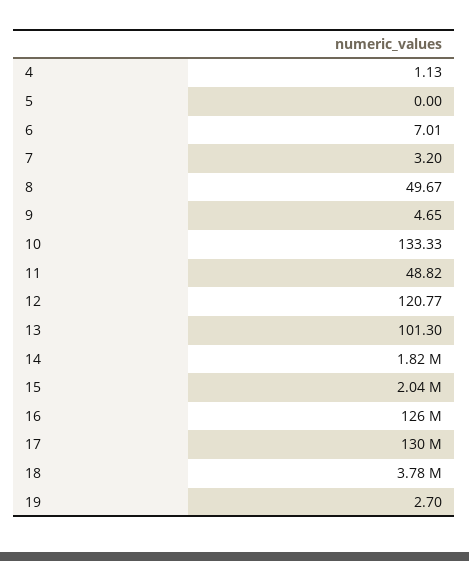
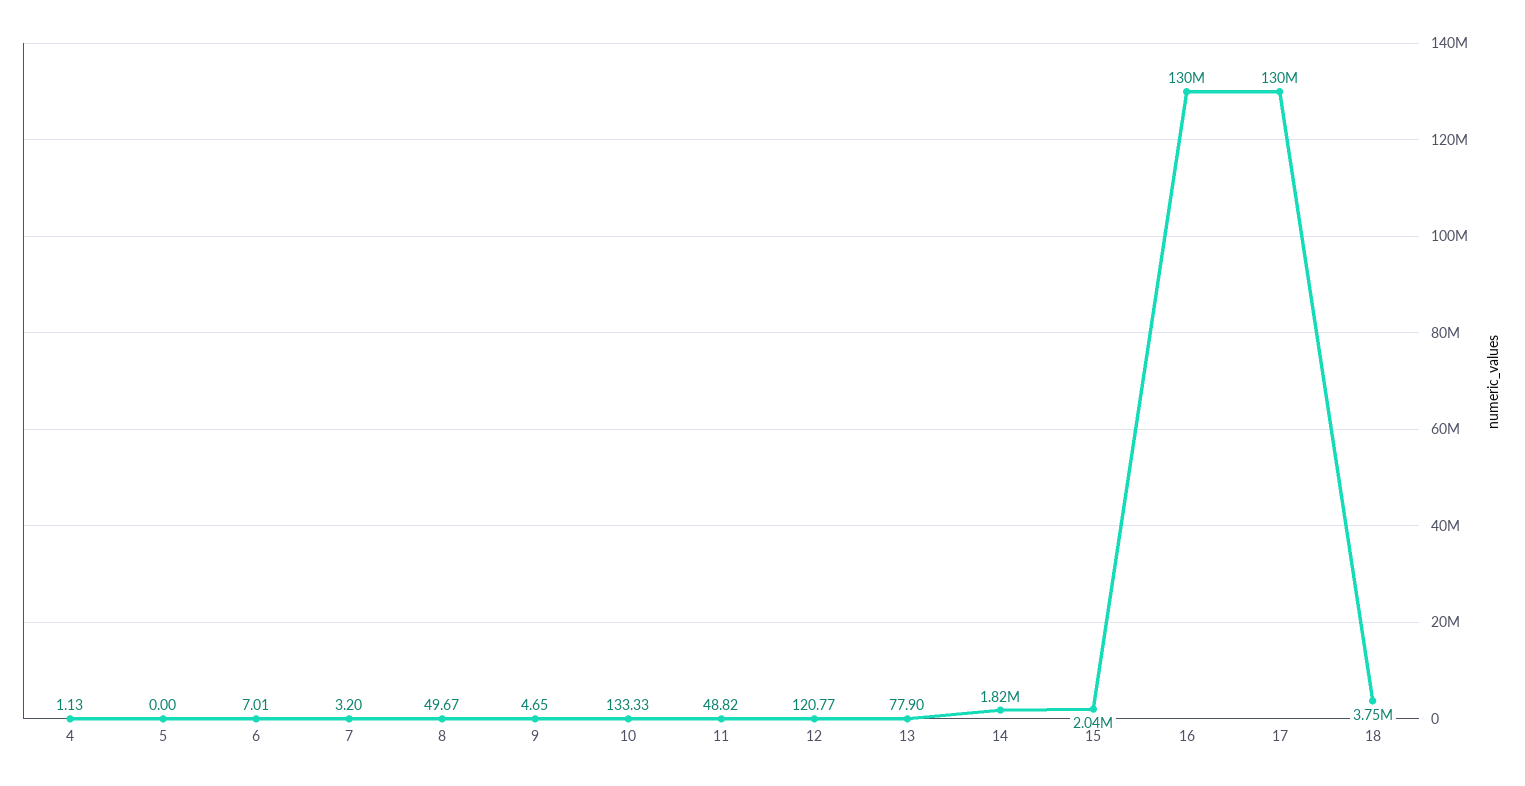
  {
    "4": 1.13,
    "5": 0,
    "6": 7.01,
    "7": 3.2,
    "8": 49.67,
    "9": 4.65,
    "10": 133.33,
    "11": 48.82,
    "12": 120.77,
-   "13": 101.3,
+   "13": 77.9,
    "14": 1820000,
    "15": 2040000,
-   "16": 126000000,
+   "16": 130000000,
    "17": 130000000,
-   "18": 3780000,
+   "18": 3750000
-   "19": 2.7
  }

